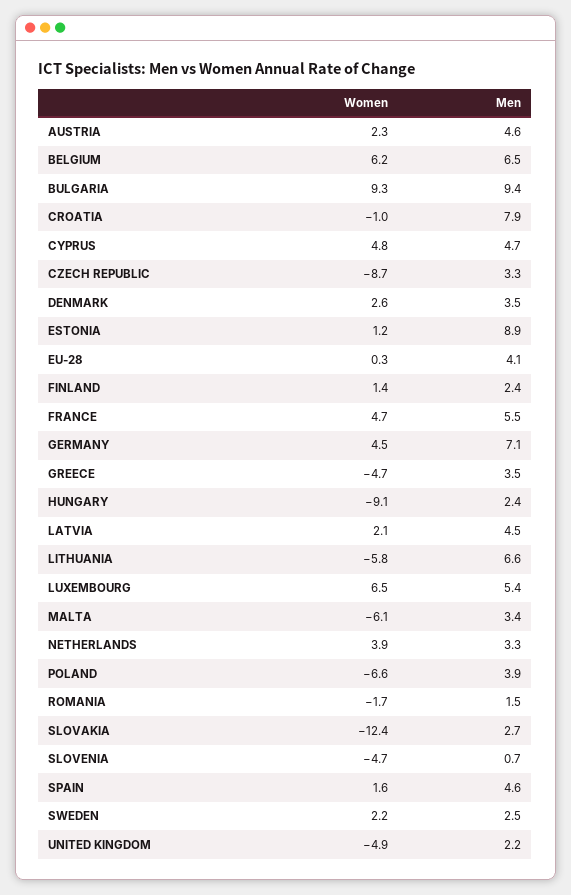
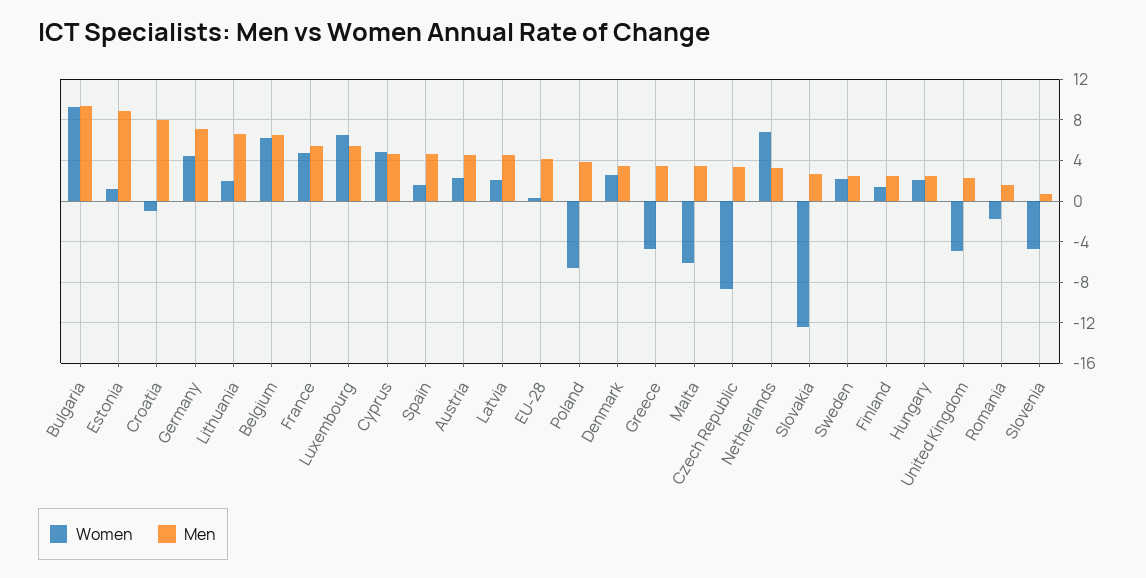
  {
    "Women": {
      "AUSTRIA": 2.3,
      "BELGIUM": 6.2,
      "BULGARIA": 9.3,
      "CROATIA": -1,
      "CYPRUS": 4.8,
      "CZECH REPUBLIC": -8.7,
      "DENMARK": 2.6,
      "ESTONIA": 1.2,
      "EU-28": 0.3,
      "FINLAND": 1.4,
      "FRANCE": 4.7,
      "GERMANY": 4.5,
      "GREECE": -4.7,
-     "HUNGARY": -9.1,
+     "HUNGARY": 2,
      "LATVIA": 2.1,
-     "LITHUANIA": -5.8,
+     "LITHUANIA": 2,
      "LUXEMBOURG": 6.5,
      "MALTA": -6.1,
-     "NETHERLANDS": 3.9,
+     "NETHERLANDS": 7,
      "POLAND": -6.6,
      "ROMANIA": -1.7,
      "SLOVAKIA": -12.4,
      "SLOVENIA": -4.7,
      "SPAIN": 1.6,
      "SWEDEN": 2.2,
      "UNITED KINGDOM": -4.9
    },
    "Men": {
      "AUSTRIA": 4.6,
      "BELGIUM": 6.5,
      "BULGARIA": 9.4,
      "CROATIA": 7.9,
      "CYPRUS": 4.7,
      "CZECH REPUBLIC": 3.3,
      "DENMARK": 3.5,
      "ESTONIA": 8.9,
      "EU-28": 4.1,
      "FINLAND": 2.4,
      "FRANCE": 5.5,
      "GERMANY": 7.1,
      "GREECE": 3.5,
      "HUNGARY": 2.4,
      "LATVIA": 4.5,
      "LITHUANIA": 6.6,
      "LUXEMBOURG": 5.4,
      "MALTA": 3.4,
      "NETHERLANDS": 3.3,
      "POLAND": 3.9,
      "ROMANIA": 1.5,
      "SLOVAKIA": 2.7,
      "SLOVENIA": 0.7,
      "SPAIN": 4.6,
      "SWEDEN": 2.5,
      "UNITED KINGDOM": 2.2
    }
  }

